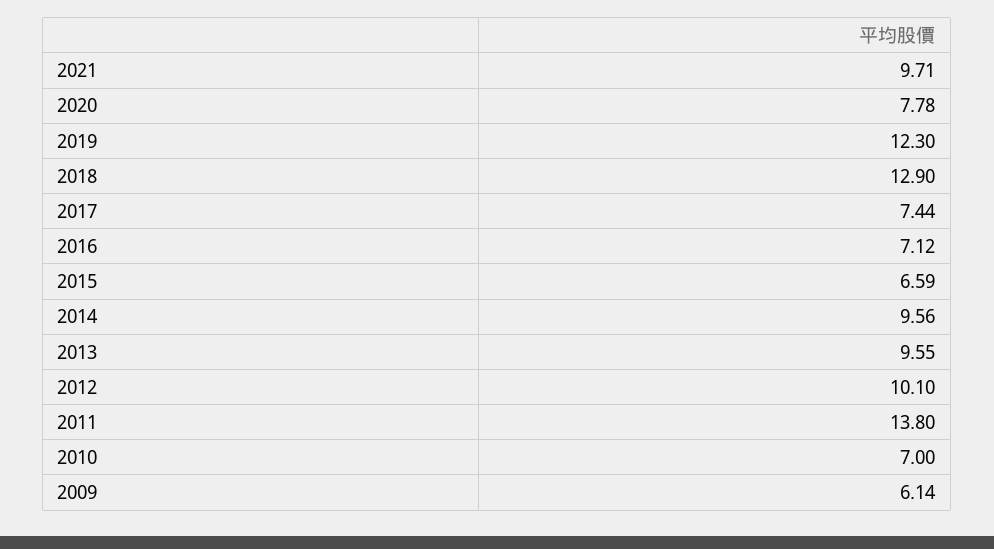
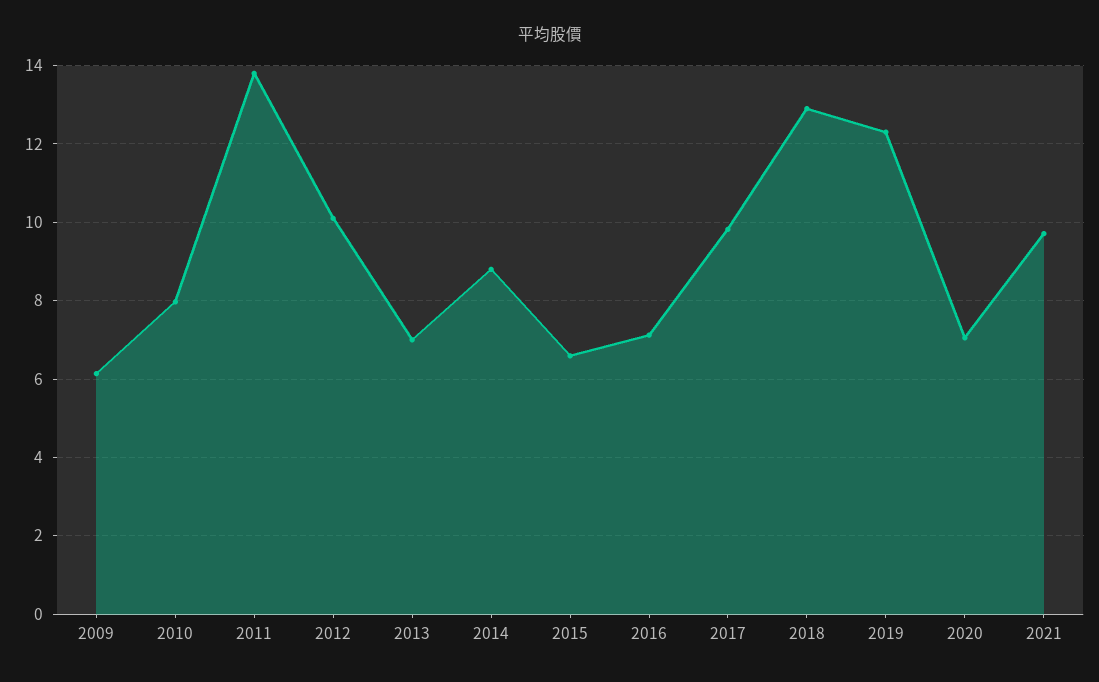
  {
    "2021": 9.71,
-   "2020": 7.78,
+   "2020": 7,
    "2019": 12.3,
    "2018": 12.9,
-   "2017": 7.44,
+   "2017": 9.8,
    "2016": 7.12,
    "2015": 6.59,
-   "2014": 9.56,
+   "2014": 8.8,
-   "2013": 9.55,
+   "2013": 7,
    "2012": 10.1,
    "2011": 13.8,
-   "2010": 7,
+   "2010": 8,
    "2009": 6.14
  }

